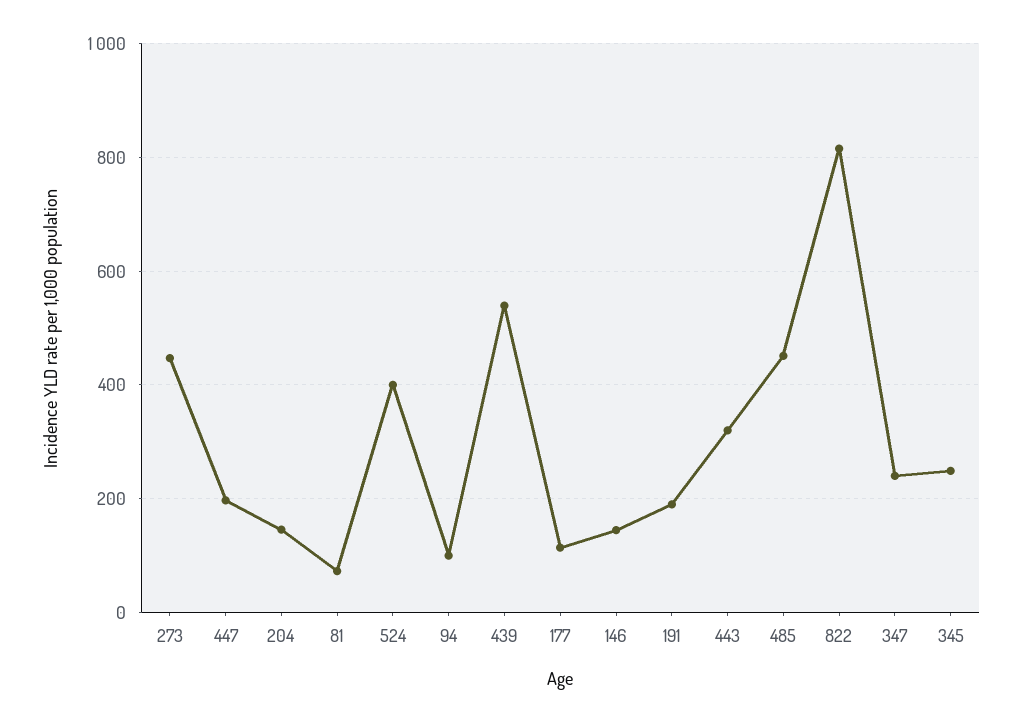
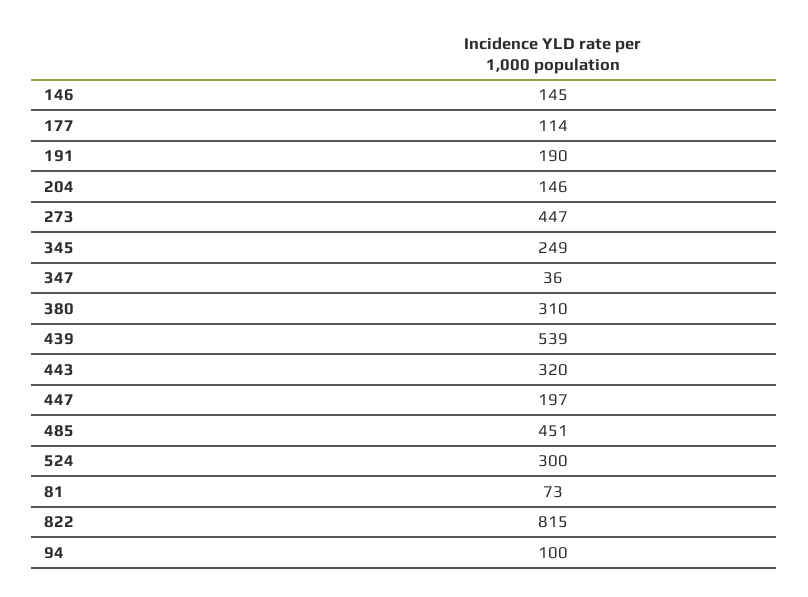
  {
    "273": 447,
    "447": 197,
    "204": 146,
    "81": 73,
-   "524": 400,
+   "524": 300,
    "94": 100,
    "439": 539,
    "177": 114,
    "146": 145,
    "191": 190,
    "443": 320,
    "485": 451,
    "822": 815,
-   "347": 240,
+   "347": 36,
-   "345": 249
+   "345": 249,
+   "380": 310
  }

